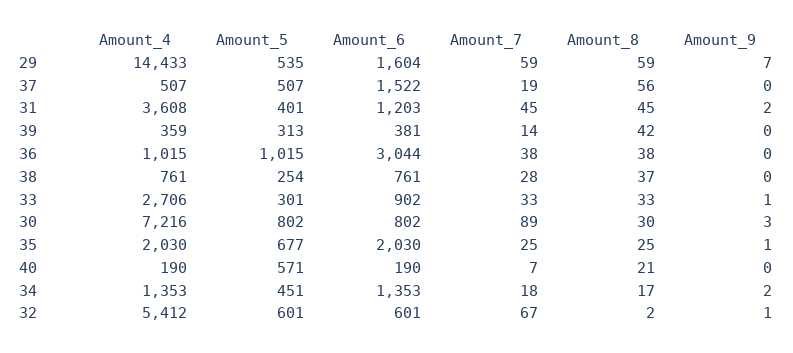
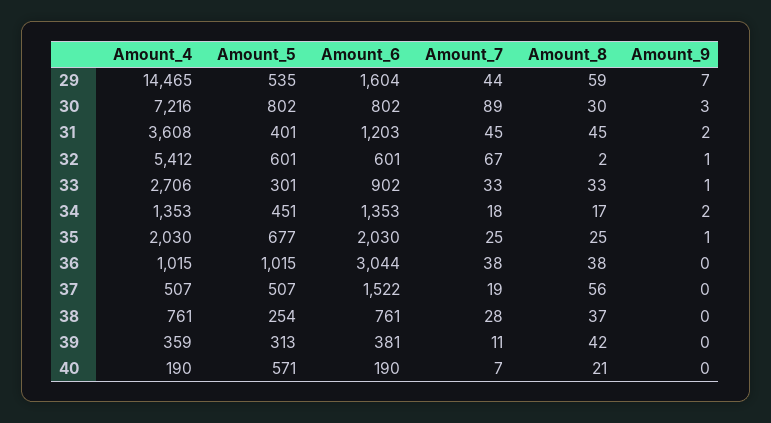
  {
    "Amount_4": {
-     "29": 14433,
+     "29": 14465,
      "37": 507,
      "31": 3608,
      "39": 359,
      "36": 1015,
      "38": 761,
      "33": 2706,
      "30": 7216,
      "35": 2030,
      "40": 190,
      "34": 1353,
      "32": 5412
    },
    "Amount_5": {
      "29": 535,
      "37": 507,
      "31": 401,
      "39": 313,
      "36": 1015,
      "38": 254,
      "33": 301,
      "30": 802,
      "35": 677,
      "40": 571,
      "34": 451,
      "32": 601
    },
    "Amount_6": {
      "29": 1604,
      "37": 1522,
      "31": 1203,
      "39": 381,
      "36": 3044,
      "38": 761,
      "33": 902,
      "30": 802,
      "35": 2030,
      "40": 190,
      "34": 1353,
      "32": 601
    },
    "Amount_7": {
-     "29": 59,
+     "29": 44,
      "37": 19,
      "31": 45,
-     "39": 14,
+     "39": 11,
      "36": 38,
      "38": 28,
      "33": 33,
      "30": 89,
      "35": 25,
      "40": 7,
      "34": 18,
      "32": 67
    },
    "Amount_8": {
      "29": 59,
      "37": 56,
      "31": 45,
      "39": 42,
      "36": 38,
      "38": 37,
      "33": 33,
      "30": 30,
      "35": 25,
      "40": 21,
      "34": 17,
      "32": 2
    },
    "Amount_9": {
      "29": 7,
      "37": 0,
      "31": 2,
      "39": 0,
      "36": 0,
      "38": 0,
      "33": 1,
      "30": 3,
      "35": 1,
      "40": 0,
      "34": 2,
      "32": 1
    }
  }

